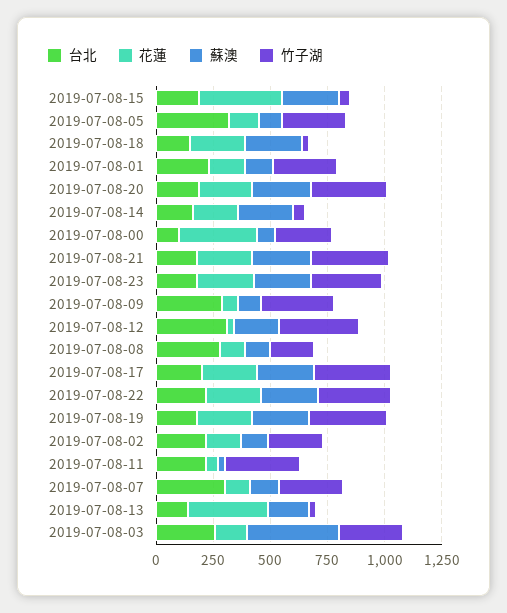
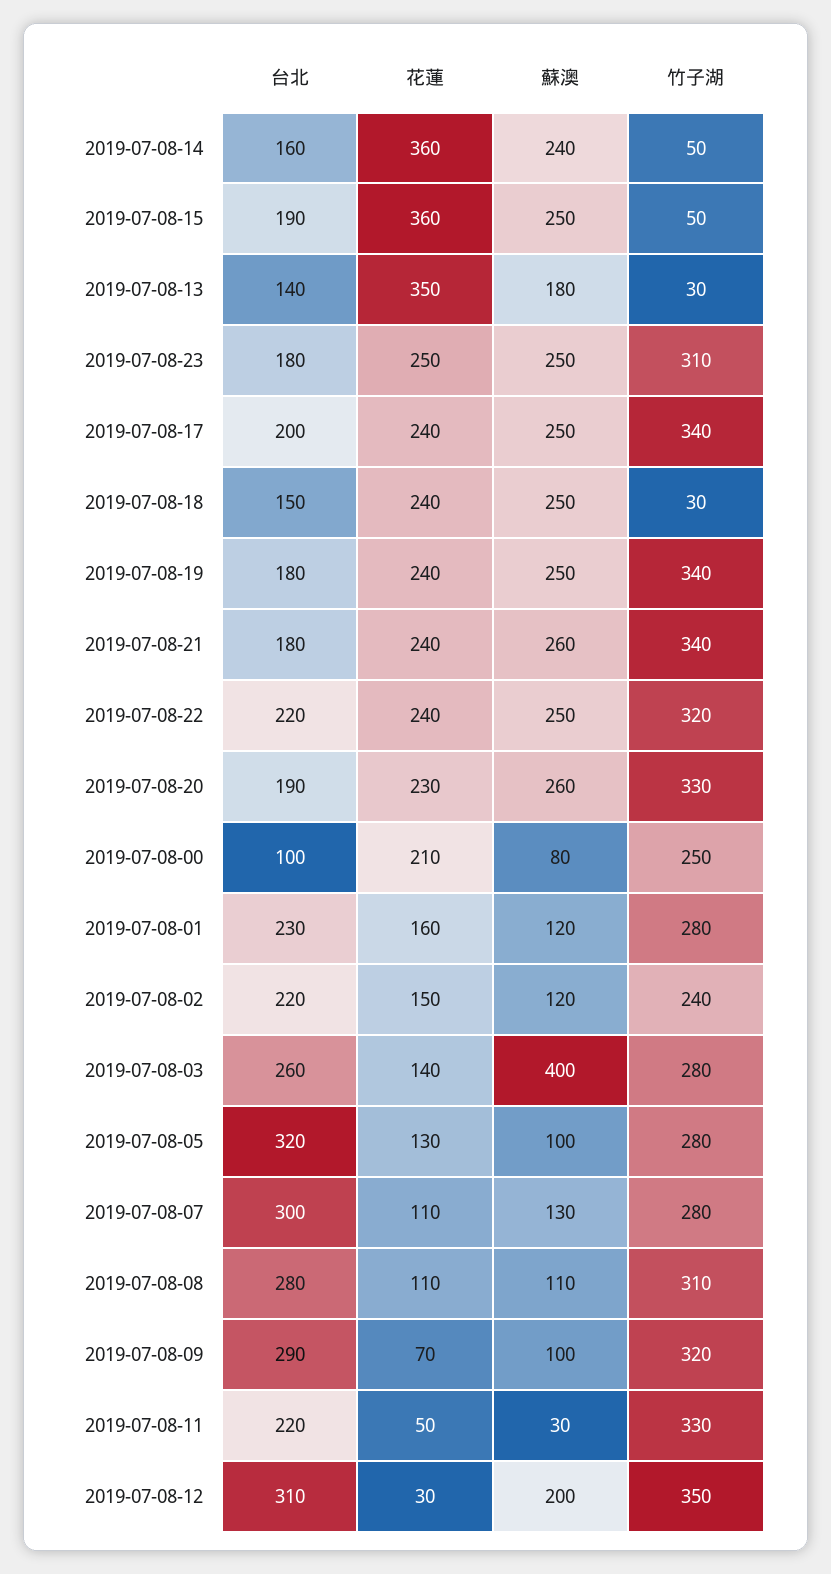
  {
    "台北": {
      "2019-07-08-15": 190,
      "2019-07-08-05": 320,
      "2019-07-08-18": 150,
      "2019-07-08-01": 230,
      "2019-07-08-20": 190,
      "2019-07-08-14": 160,
      "2019-07-08-00": 100,
      "2019-07-08-21": 180,
      "2019-07-08-23": 180,
      "2019-07-08-09": 290,
      "2019-07-08-12": 310,
      "2019-07-08-08": 280,
      "2019-07-08-17": 200,
      "2019-07-08-22": 220,
      "2019-07-08-19": 180,
      "2019-07-08-02": 220,
      "2019-07-08-11": 220,
      "2019-07-08-07": 300,
      "2019-07-08-13": 140,
      "2019-07-08-03": 260
    },
    "花蓮": {
      "2019-07-08-15": 360,
      "2019-07-08-05": 130,
      "2019-07-08-18": 240,
      "2019-07-08-01": 160,
      "2019-07-08-20": 230,
-     "2019-07-08-14": 200,
+     "2019-07-08-14": 360,
-     "2019-07-08-00": 350,
+     "2019-07-08-00": 210,
      "2019-07-08-21": 240,
      "2019-07-08-23": 250,
      "2019-07-08-09": 70,
      "2019-07-08-12": 30,
      "2019-07-08-08": 110,
      "2019-07-08-17": 240,
      "2019-07-08-22": 240,
      "2019-07-08-19": 240,
      "2019-07-08-02": 150,
      "2019-07-08-11": 50,
      "2019-07-08-07": 110,
      "2019-07-08-13": 350,
      "2019-07-08-03": 140
    },
    "蘇澳": {
      "2019-07-08-15": 250,
      "2019-07-08-05": 100,
      "2019-07-08-18": 250,
      "2019-07-08-01": 120,
      "2019-07-08-20": 260,
      "2019-07-08-14": 240,
      "2019-07-08-00": 80,
      "2019-07-08-21": 260,
      "2019-07-08-23": 250,
      "2019-07-08-09": 100,
      "2019-07-08-12": 200,
      "2019-07-08-08": 110,
      "2019-07-08-17": 250,
      "2019-07-08-22": 250,
      "2019-07-08-19": 250,
      "2019-07-08-02": 120,
      "2019-07-08-11": 30,
      "2019-07-08-07": 130,
      "2019-07-08-13": 180,
      "2019-07-08-03": 400
    },
    "竹子湖": {
      "2019-07-08-15": 50,
      "2019-07-08-05": 280,
      "2019-07-08-18": 30,
      "2019-07-08-01": 280,
      "2019-07-08-20": 330,
      "2019-07-08-14": 50,
      "2019-07-08-00": 250,
      "2019-07-08-21": 340,
      "2019-07-08-23": 310,
      "2019-07-08-09": 320,
      "2019-07-08-12": 350,
-     "2019-07-08-08": 200,
+     "2019-07-08-08": 310,
      "2019-07-08-17": 340,
      "2019-07-08-22": 320,
      "2019-07-08-19": 340,
      "2019-07-08-02": 240,
      "2019-07-08-11": 330,
      "2019-07-08-07": 280,
      "2019-07-08-13": 30,
      "2019-07-08-03": 280
    }
  }

